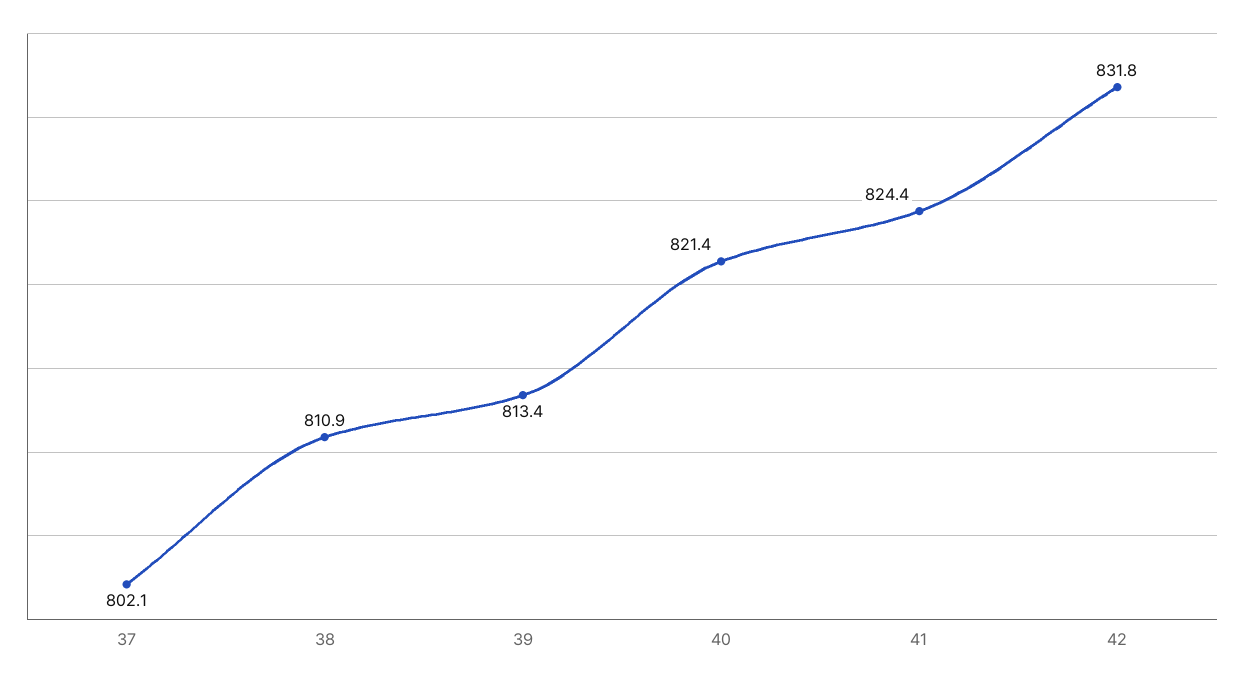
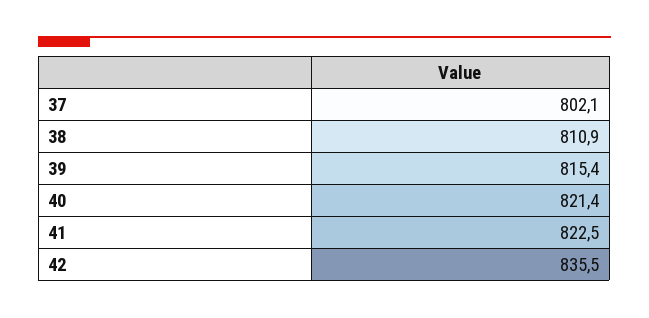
  {
    "37": 802.1,
    "38": 810.9,
-   "39": 813.4,
+   "39": 815.4,
    "40": 821.4,
-   "41": 824.4,
+   "41": 822.5,
-   "42": 831.8
+   "42": 835.5
  }

